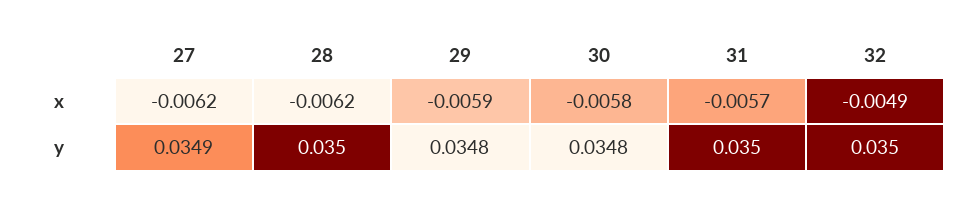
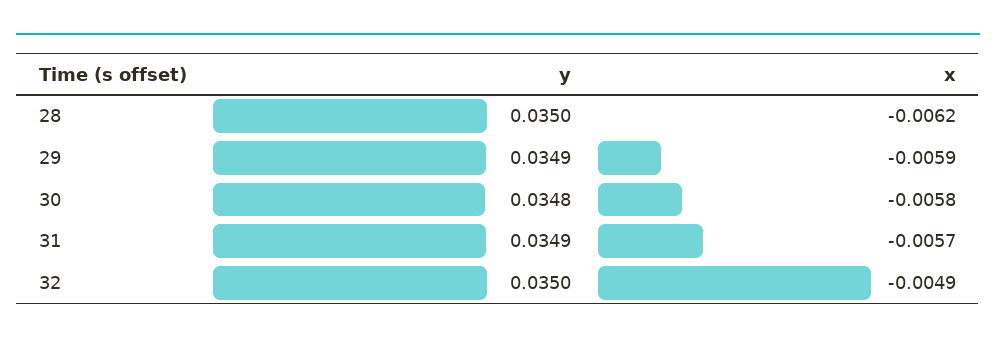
  {
-   "27": {
-     "x": -0.0062,
-     "y": 0.0349
-   },
    "28": {
      "x": -0.0062,
      "y": 0.035
    },
    "29": {
      "x": -0.0059,
-     "y": 0.0348
+     "y": 0.0349
    },
    "30": {
      "x": -0.0058,
      "y": 0.0348
    },
    "31": {
      "x": -0.0057,
-     "y": 0.035
+     "y": 0.0349
    },
    "32": {
      "x": -0.0049,
      "y": 0.035
    }
  }

